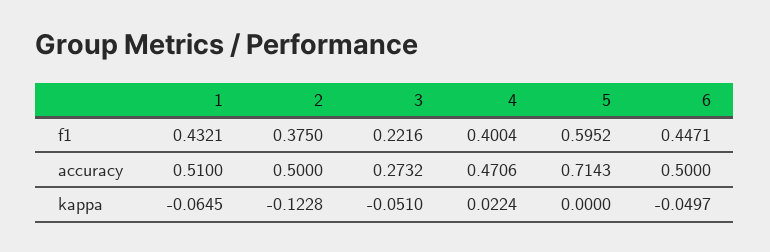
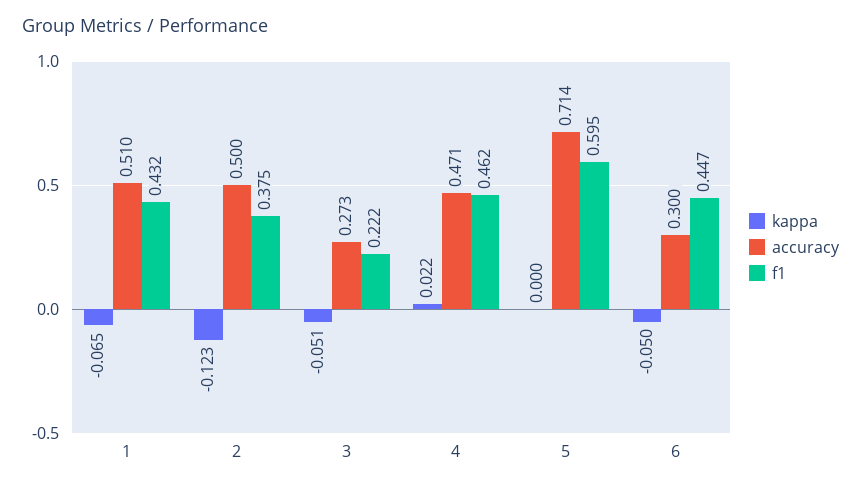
  {
    "f1": {
      "1": 0.4321,
      "2": 0.375,
      "3": 0.2216,
-     "4": 0.4004,
+     "4": 0.462,
      "5": 0.5952,
      "6": 0.4471
    },
    "accuracy": {
      "1": 0.51,
      "2": 0.5,
      "3": 0.2732,
      "4": 0.4706,
      "5": 0.7143,
-     "6": 0.5
+     "6": 0.3
    },
    "kappa": {
      "1": -0.0645,
      "2": -0.1228,
      "3": -0.051,
      "4": 0.0224,
      "5": 0,
      "6": -0.0497
    }
  }

